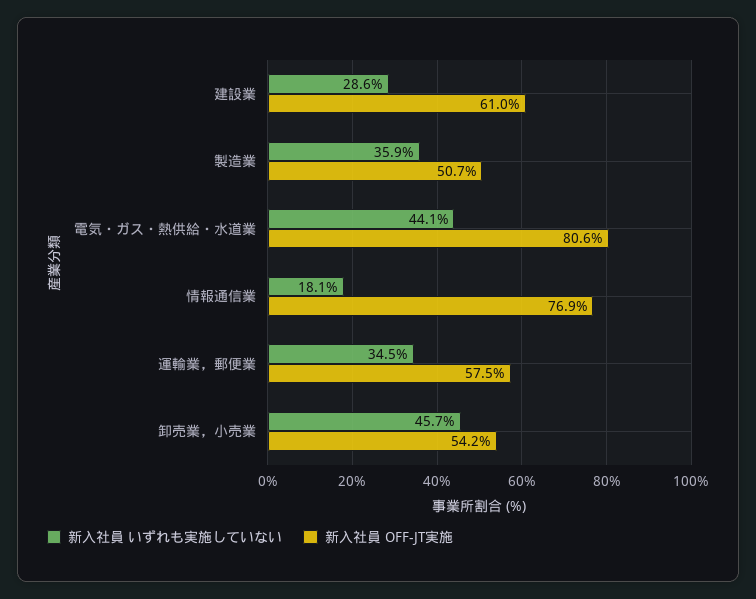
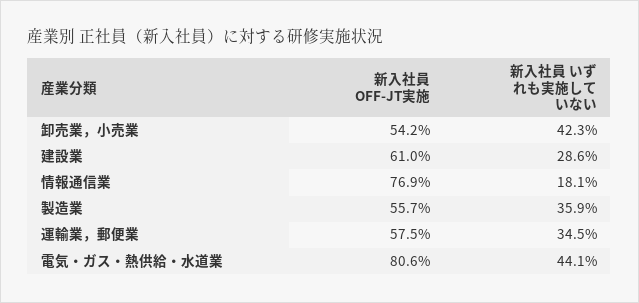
  {
    "新入社員 いずれも実施していない": {
      "建設業": 28.6,
      "製造業": 35.9,
      "電気・ガス・熱供給・水道業": 44.1,
      "情報通信業": 18.1,
      "運輸業，郵便業": 34.5,
-     "卸売業，小売業": 45.7
+     "卸売業，小売業": 42.3
    },
    "新入社員 OFF-JT実施": {
      "建設業": 61,
-     "製造業": 50.7,
+     "製造業": 55.7,
      "電気・ガス・熱供給・水道業": 80.6,
      "情報通信業": 76.9,
      "運輸業，郵便業": 57.5,
      "卸売業，小売業": 54.2
    }
  }

